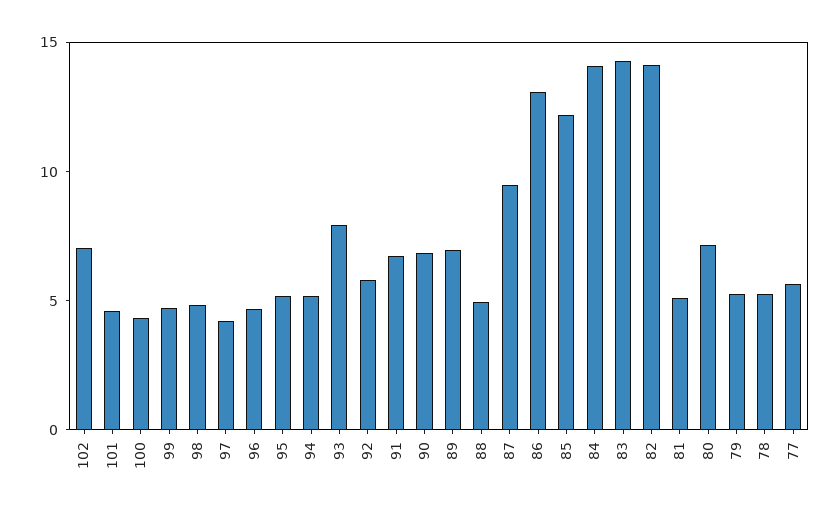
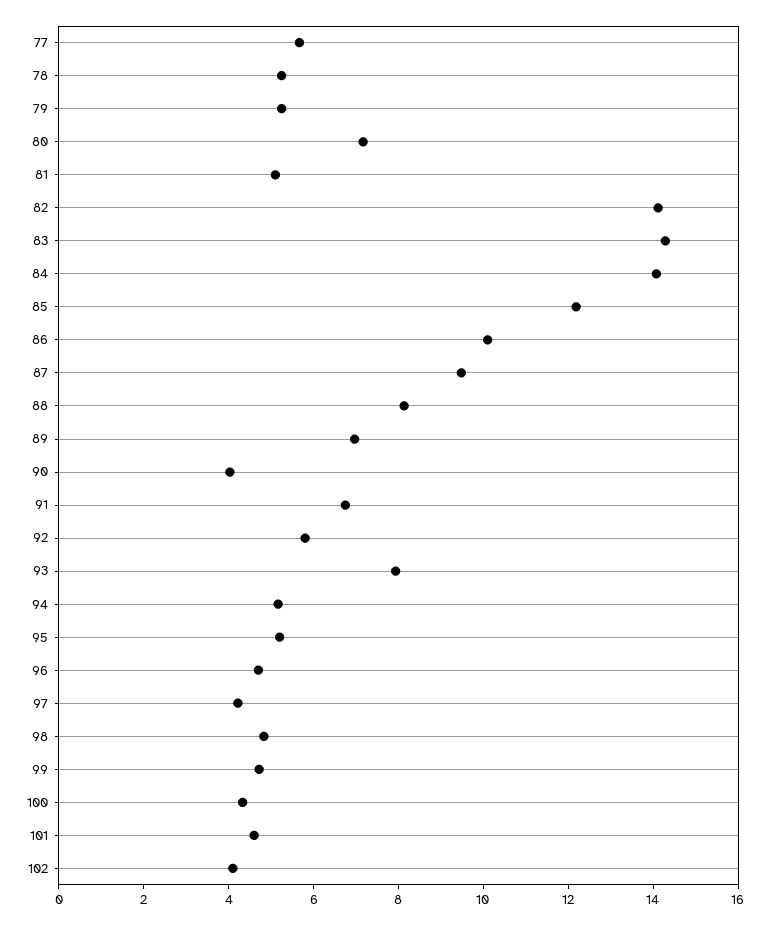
  {
-   "102": 7,
+   "102": 4,
    "101": 4.5,
    "100": 4.5,
    "99": 4.5,
    "98": 5,
    "97": 4,
    "96": 4.5,
    "95": 5,
    "94": 5,
    "93": 8,
    "92": 6,
    "91": 7,
-   "90": 7,
+   "90": 4,
    "89": 7,
-   "88": 5,
+   "88": 8,
    "87": 9.5,
-   "86": 13,
+   "86": 10,
    "85": 12,
    "84": 14,
    "83": 14.5,
    "82": 14,
    "81": 5,
    "80": 7,
    "79": 5.5,
    "78": 5.5,
    "77": 5.5
  }

